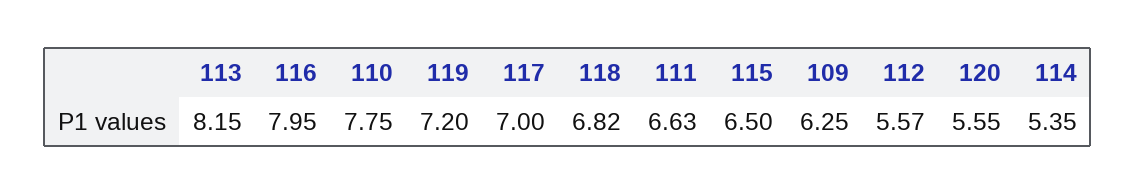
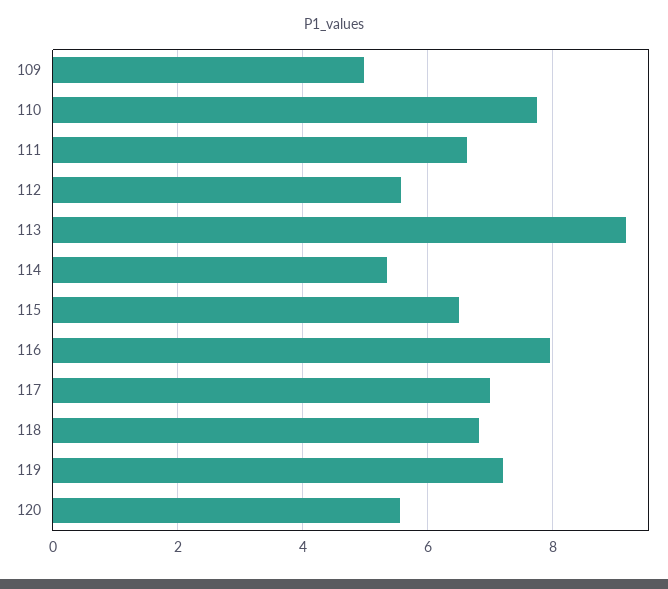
  {
-   "113": 8.15,
+   "113": 9.2,
    "116": 7.95,
    "110": 7.75,
    "119": 7.2,
    "117": 7,
    "118": 6.82,
    "111": 6.63,
    "115": 6.5,
-   "109": 6.25,
+   "109": 5,
    "112": 5.57,
    "120": 5.55,
    "114": 5.35
  }

